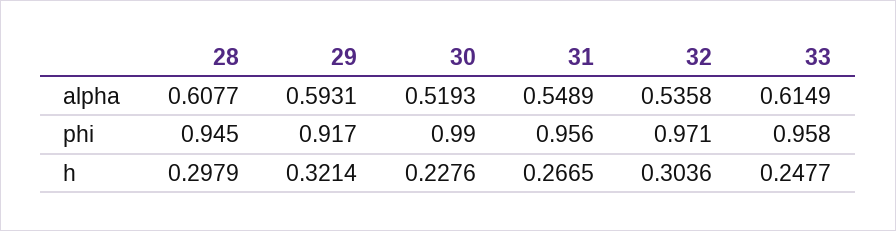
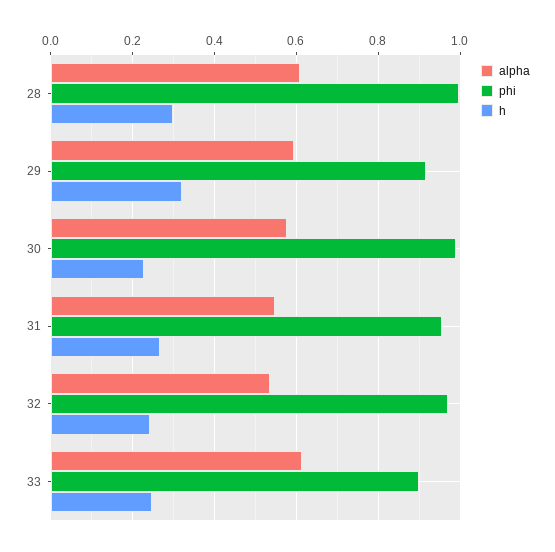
  {
    "alpha": {
      "28": 0.6077,
      "29": 0.5931,
-     "30": 0.5193,
+     "30": 0.58,
      "31": 0.5489,
      "32": 0.5358,
      "33": 0.6149
    },
    "phi": {
-     "28": 0.945,
+     "28": 1,
      "29": 0.917,
      "30": 0.99,
      "31": 0.956,
      "32": 0.971,
-     "33": 0.958
+     "33": 0.9
    },
    "h": {
      "28": 0.2979,
      "29": 0.3214,
      "30": 0.2276,
      "31": 0.2665,
-     "32": 0.3036,
+     "32": 0.24,
      "33": 0.2477
    }
  }

